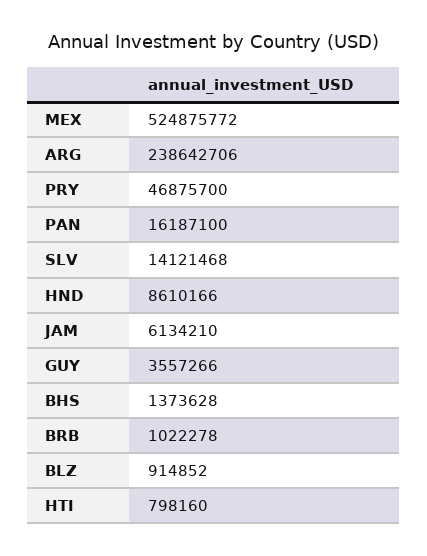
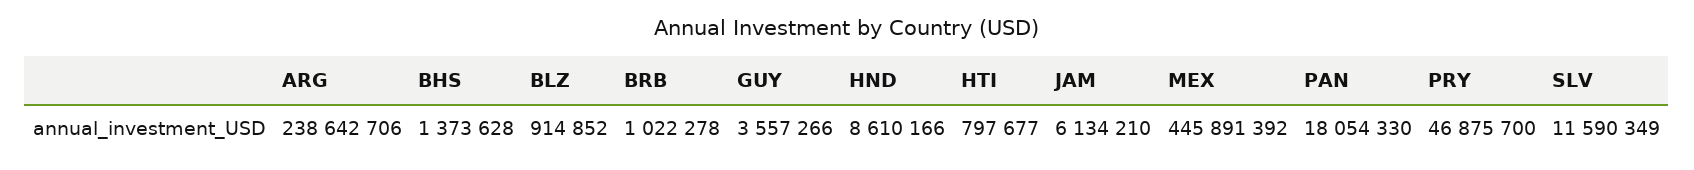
  {
-   "MEX": 524875772,
+   "MEX": 445891392,
    "ARG": 238642706,
    "PRY": 46875700,
-   "PAN": 16187100,
+   "PAN": 18054330,
-   "SLV": 14121468,
+   "SLV": 11590349,
    "HND": 8610166,
    "JAM": 6134210,
    "GUY": 3557266,
    "BHS": 1373628,
    "BRB": 1022278,
    "BLZ": 914852,
-   "HTI": 798160
+   "HTI": 797677
  }

